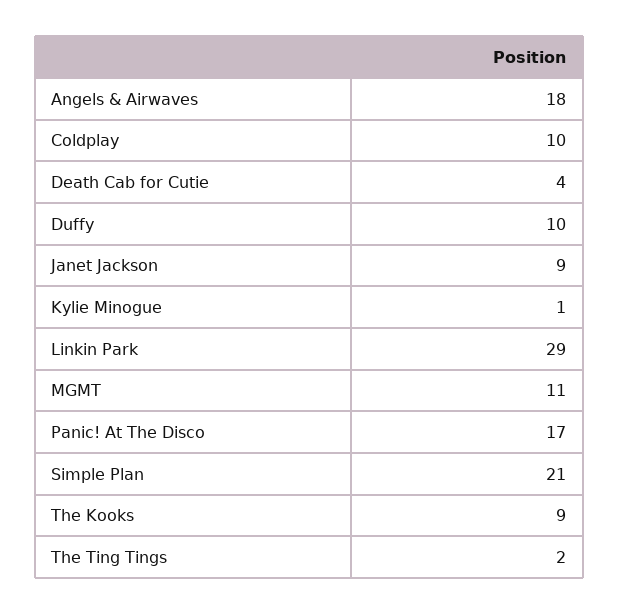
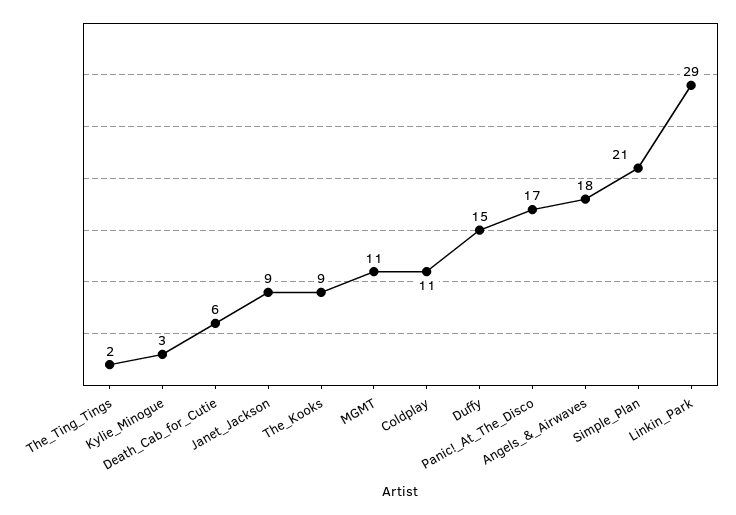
  {
    "Angels & Airwaves": 18,
-   "Coldplay": 10,
+   "Coldplay": 11,
-   "Death Cab for Cutie": 4,
+   "Death Cab for Cutie": 6,
-   "Duffy": 10,
+   "Duffy": 15,
    "Janet Jackson": 9,
-   "Kylie Minogue": 1,
+   "Kylie Minogue": 3,
    "Linkin Park": 29,
    "MGMT": 11,
    "Panic! At The Disco": 17,
    "Simple Plan": 21,
    "The Kooks": 9,
    "The Ting Tings": 2
  }

